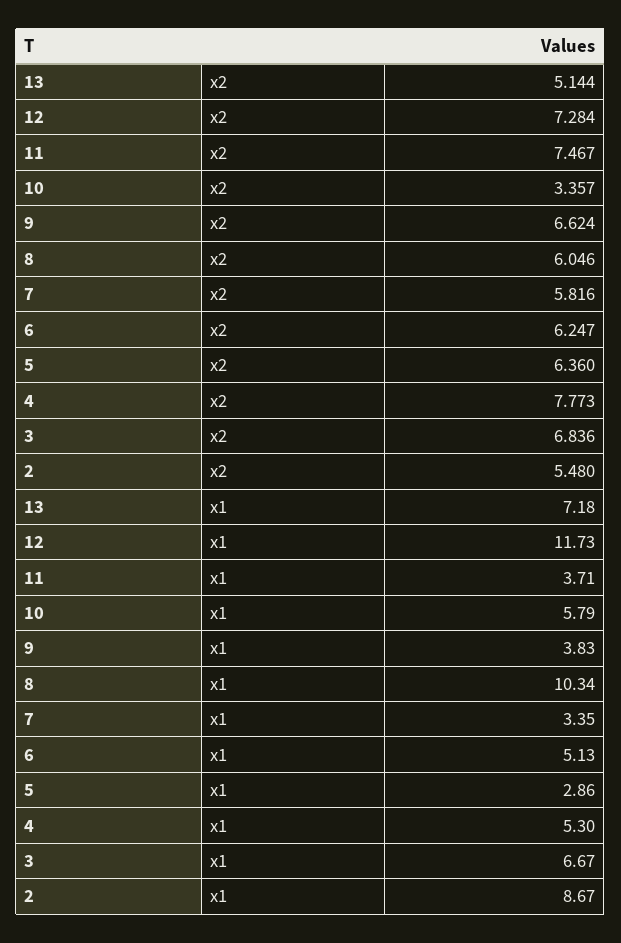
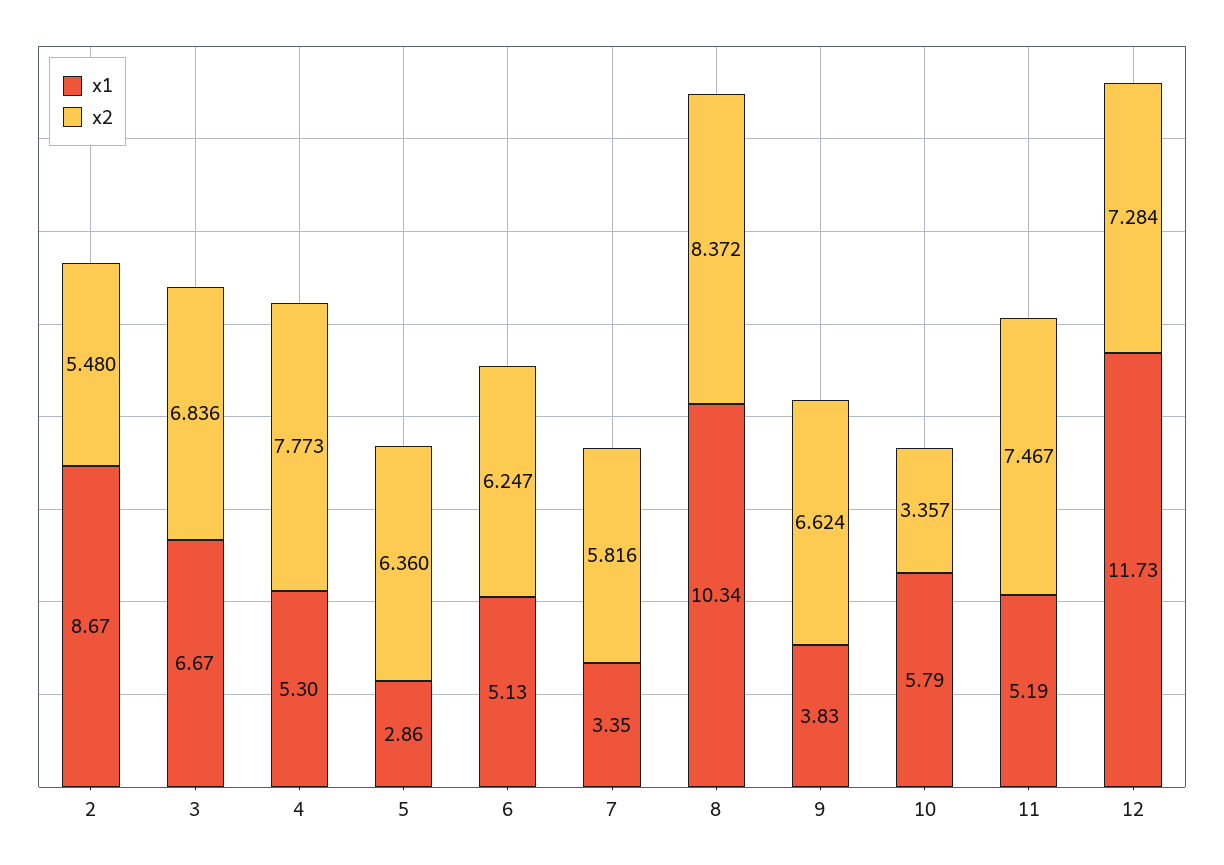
  {
    "x2": {
-     "13": 5.144,
      "12": 7.284,
      "11": 7.467,
      "10": 3.357,
      "9": 6.624,
-     "8": 6.046,
+     "8": 8.372,
      "7": 5.816,
      "6": 6.247,
      "5": 6.36,
      "4": 7.773,
      "3": 6.836,
      "2": 5.48
    },
    "x1": {
-     "13": 7.18,
      "12": 11.73,
-     "11": 3.71,
+     "11": 5.19,
      "10": 5.79,
      "9": 3.83,
      "8": 10.34,
      "7": 3.35,
      "6": 5.13,
      "5": 2.86,
      "4": 5.3,
      "3": 6.67,
      "2": 8.67
    }
  }

